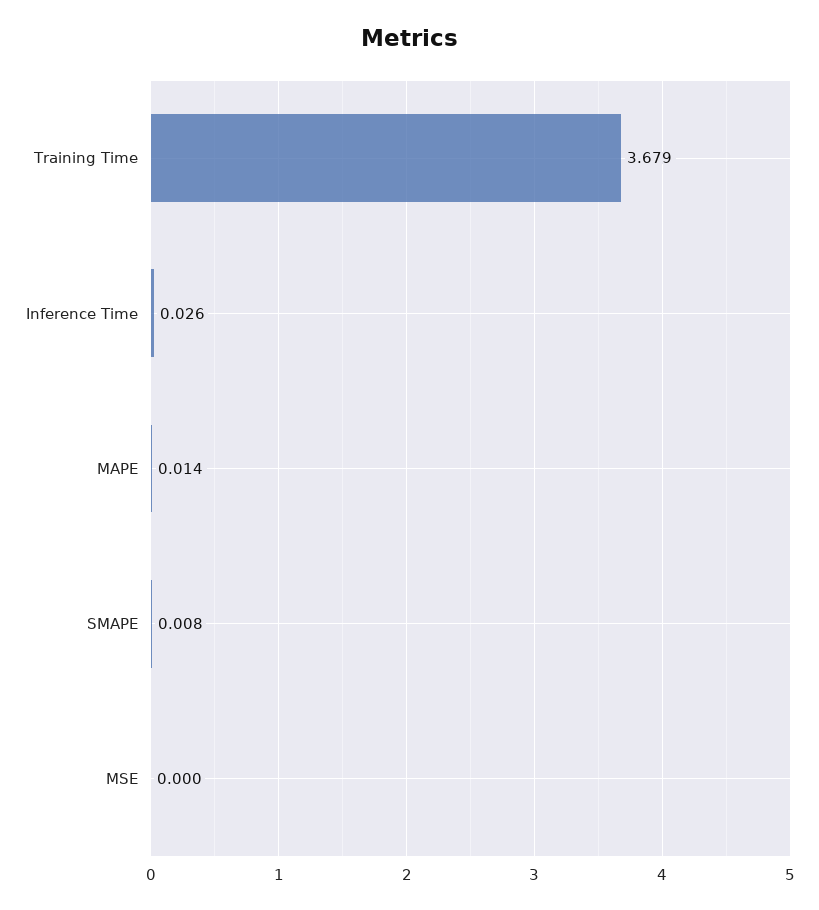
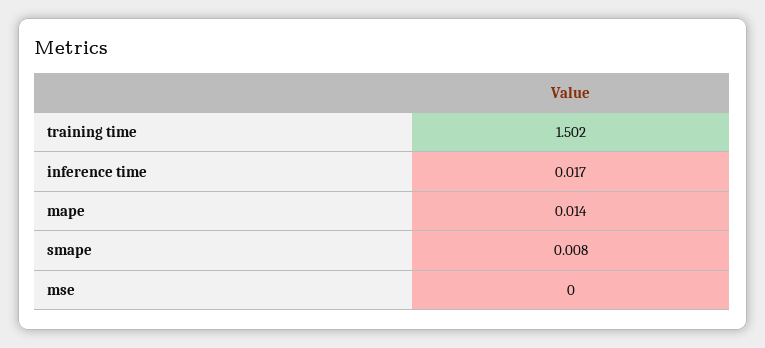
  {
-   "Training Time": 3.679,
+   "Training Time": 1.502,
-   "Inference Time": 0.026,
+   "Inference Time": 0.017,
    "MAPE": 0.014,
    "SMAPE": 0.008,
    "MSE": 0
  }

